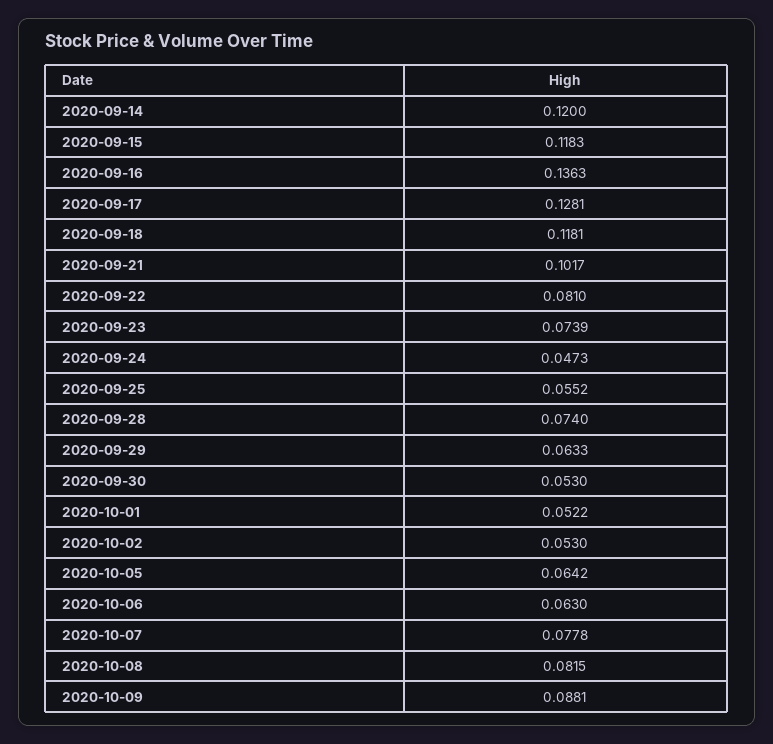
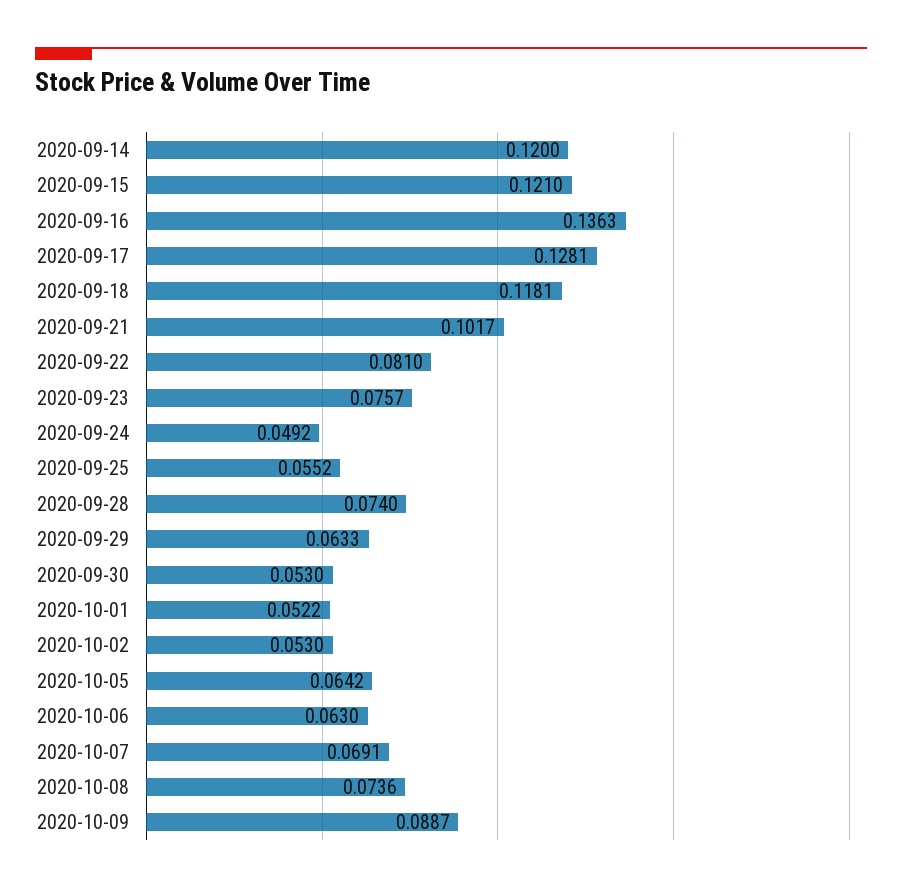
  {
    "2020-09-14": 0.12,
-   "2020-09-15": 0.1183,
+   "2020-09-15": 0.121,
    "2020-09-16": 0.1363,
    "2020-09-17": 0.1281,
    "2020-09-18": 0.1181,
    "2020-09-21": 0.1017,
    "2020-09-22": 0.081,
-   "2020-09-23": 0.0739,
+   "2020-09-23": 0.0757,
-   "2020-09-24": 0.0473,
+   "2020-09-24": 0.0492,
    "2020-09-25": 0.0552,
    "2020-09-28": 0.074,
    "2020-09-29": 0.0633,
    "2020-09-30": 0.053,
    "2020-10-01": 0.0522,
    "2020-10-02": 0.053,
    "2020-10-05": 0.0642,
    "2020-10-06": 0.063,
-   "2020-10-07": 0.0778,
+   "2020-10-07": 0.0691,
-   "2020-10-08": 0.0815,
+   "2020-10-08": 0.0736,
-   "2020-10-09": 0.0881
+   "2020-10-09": 0.0887
  }

